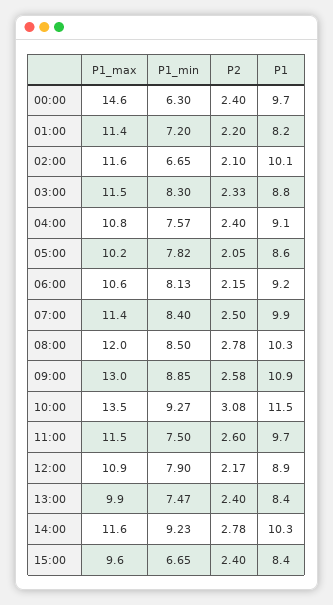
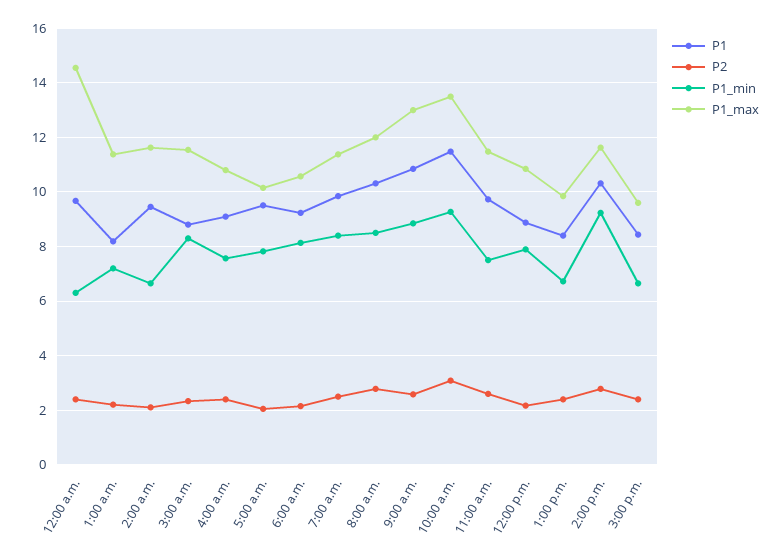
  {
    "P1_max": {
      "00:00": 14.6,
      "01:00": 11.4,
      "02:00": 11.6,
      "03:00": 11.5,
      "04:00": 10.8,
      "05:00": 10.2,
      "06:00": 10.6,
      "07:00": 11.4,
      "08:00": 12,
      "09:00": 13,
      "10:00": 13.5,
      "11:00": 11.5,
      "12:00": 10.9,
      "13:00": 9.9,
      "14:00": 11.6,
      "15:00": 9.6
    },
    "P1_min": {
      "00:00": 6.3,
      "01:00": 7.2,
      "02:00": 6.65,
      "03:00": 8.3,
      "04:00": 7.57,
      "05:00": 7.82,
      "06:00": 8.13,
      "07:00": 8.4,
      "08:00": 8.5,
      "09:00": 8.85,
      "10:00": 9.27,
      "11:00": 7.5,
      "12:00": 7.9,
-     "13:00": 7.47,
+     "13:00": 6.75,
      "14:00": 9.23,
      "15:00": 6.65
    },
    "P2": {
      "00:00": 2.4,
      "01:00": 2.2,
      "02:00": 2.1,
      "03:00": 2.33,
      "04:00": 2.4,
      "05:00": 2.05,
      "06:00": 2.15,
      "07:00": 2.5,
      "08:00": 2.78,
      "09:00": 2.58,
      "10:00": 3.08,
      "11:00": 2.6,
      "12:00": 2.17,
      "13:00": 2.4,
      "14:00": 2.78,
      "15:00": 2.4
    },
    "P1": {
      "00:00": 9.7,
      "01:00": 8.2,
-     "02:00": 10.1,
+     "02:00": 9.5,
      "03:00": 8.8,
      "04:00": 9.1,
-     "05:00": 8.6,
+     "05:00": 9.5,
      "06:00": 9.2,
      "07:00": 9.9,
      "08:00": 10.3,
      "09:00": 10.9,
      "10:00": 11.5,
      "11:00": 9.7,
      "12:00": 8.9,
      "13:00": 8.4,
      "14:00": 10.3,
      "15:00": 8.4
    }
  }

